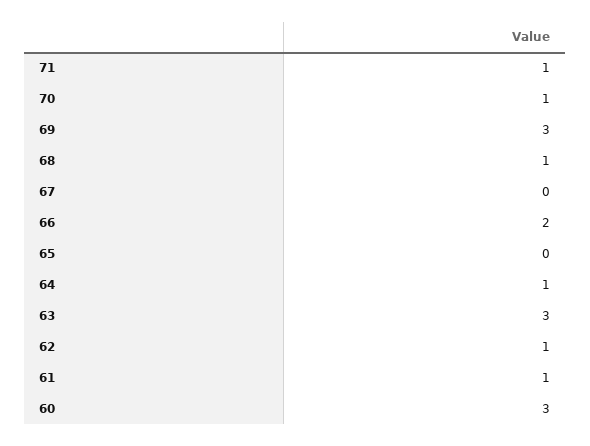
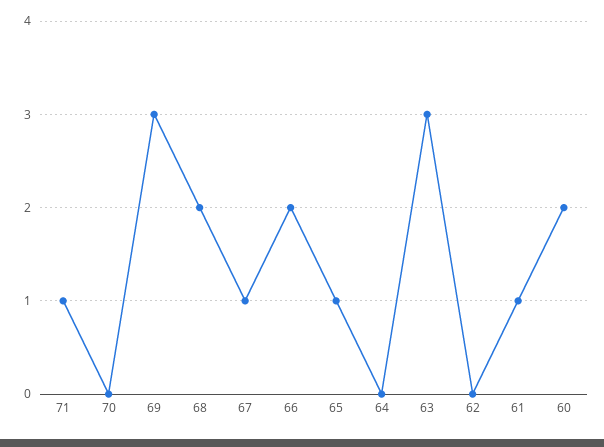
  {
    "71": 1,
-   "70": 1,
+   "70": 0,
    "69": 3,
-   "68": 1,
+   "68": 2,
-   "67": 0,
+   "67": 1,
    "66": 2,
-   "65": 0,
+   "65": 1,
-   "64": 1,
+   "64": 0,
    "63": 3,
-   "62": 1,
+   "62": 0,
    "61": 1,
-   "60": 3
+   "60": 2
  }

